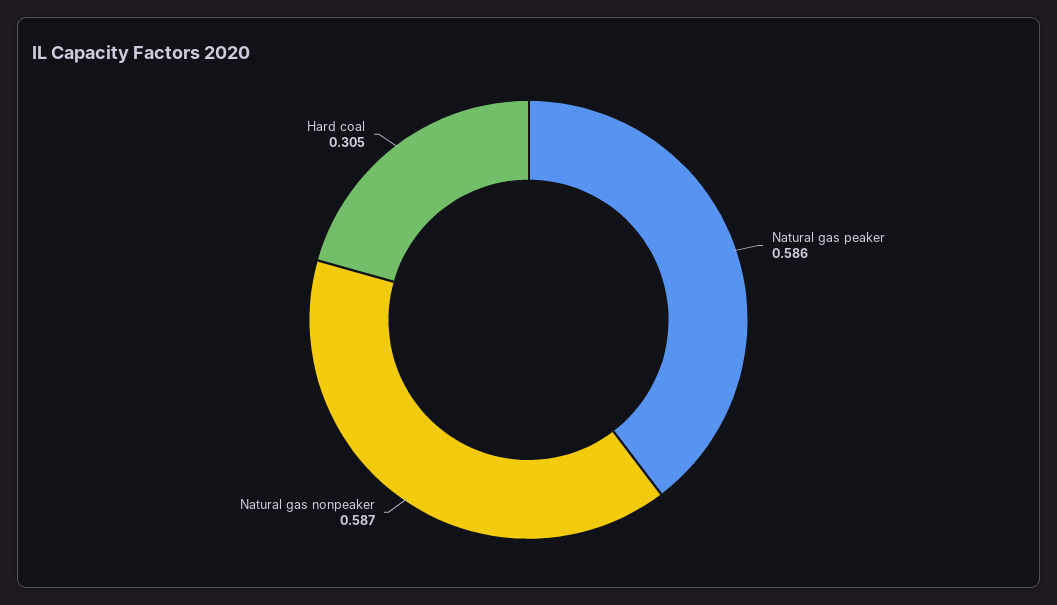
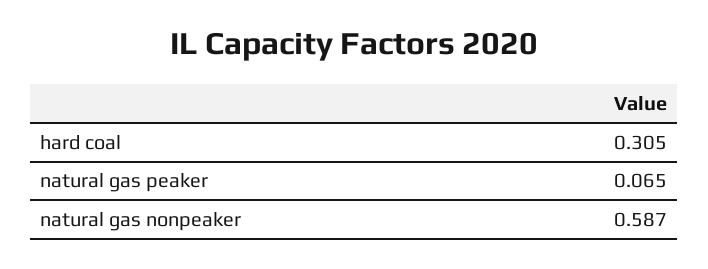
  {
-   "Natural gas peaker": 0.586,
+   "Natural gas peaker": 0.065,
    "Natural gas nonpeaker": 0.587,
    "Hard coal": 0.305
  }

